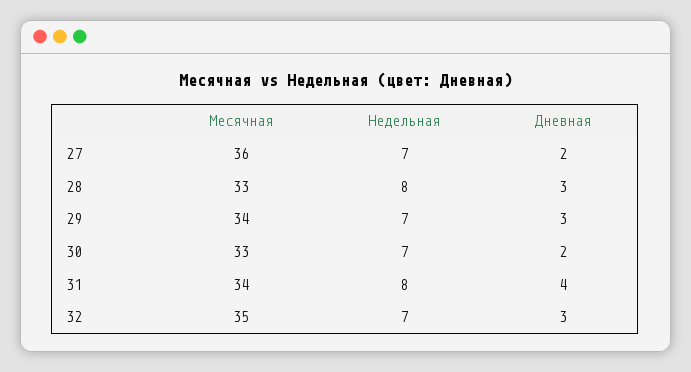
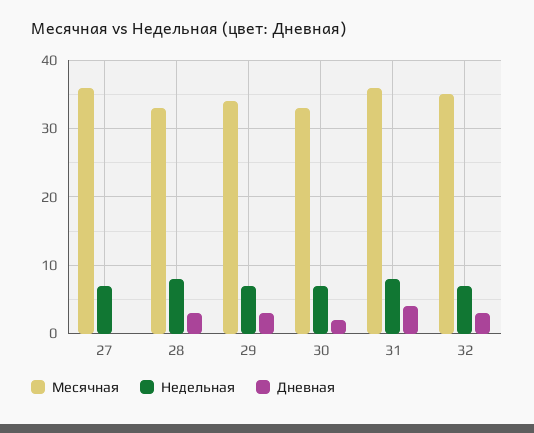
  {
    "Месячная": {
      "27": 36,
      "28": 33,
      "29": 34,
      "30": 33,
-     "31": 34,
+     "31": 36,
      "32": 35
    },
    "Недельная": {
      "27": 7,
      "28": 8,
      "29": 7,
      "30": 7,
      "31": 8,
      "32": 7
    },
    "Дневная": {
-     "27": 2,
+     "27": 0,
      "28": 3,
      "29": 3,
      "30": 2,
      "31": 4,
      "32": 3
    }
  }

